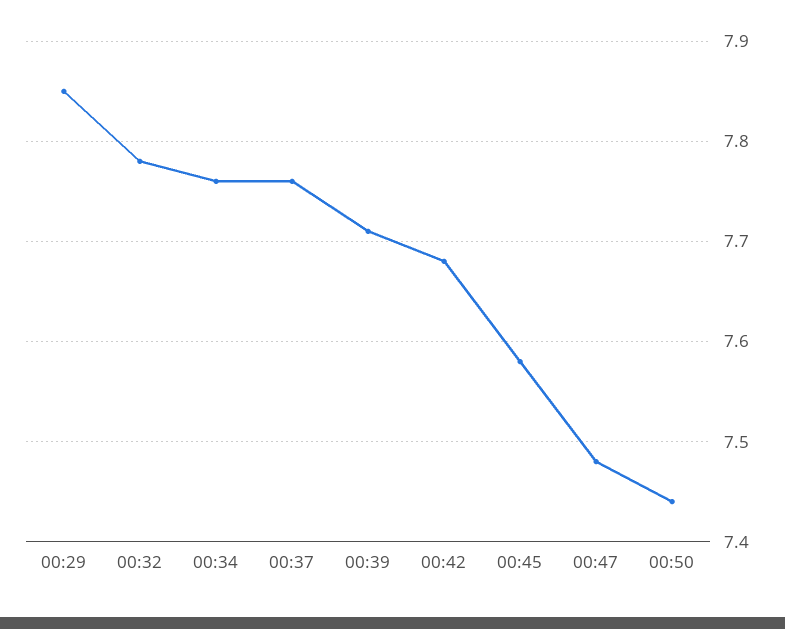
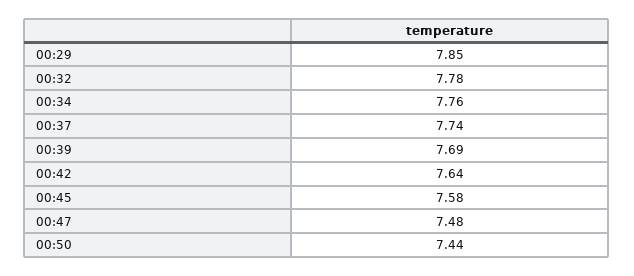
  {
    "00:29": 7.85,
    "00:32": 7.78,
    "00:34": 7.76,
-   "00:37": 7.76,
+   "00:37": 7.74,
-   "00:39": 7.71,
+   "00:39": 7.69,
-   "00:42": 7.68,
+   "00:42": 7.64,
    "00:45": 7.58,
    "00:47": 7.48,
    "00:50": 7.44
  }

